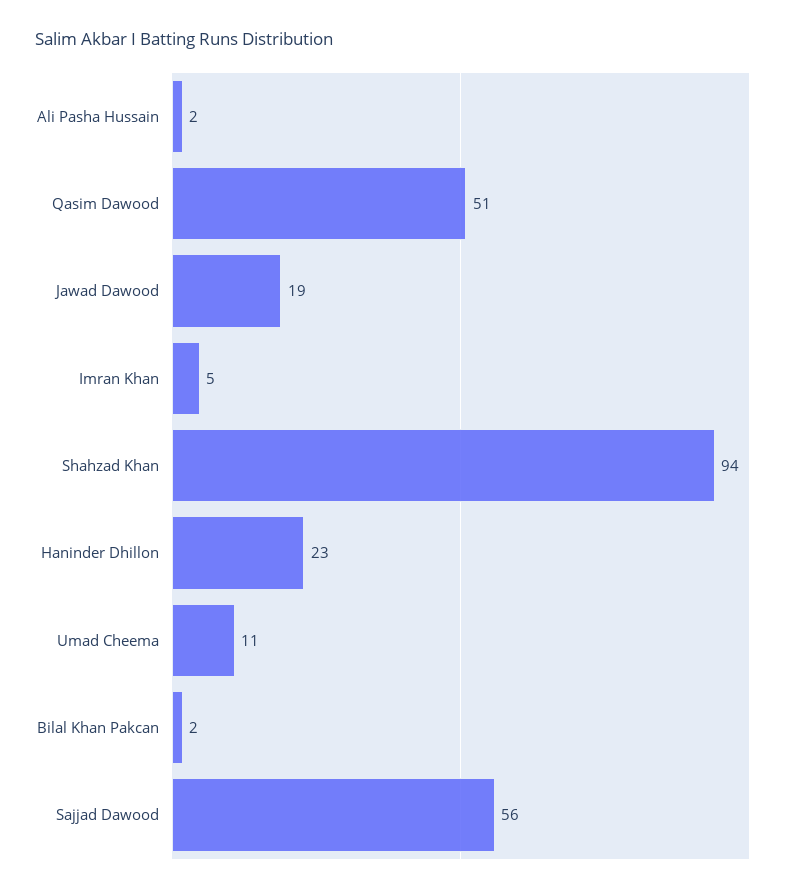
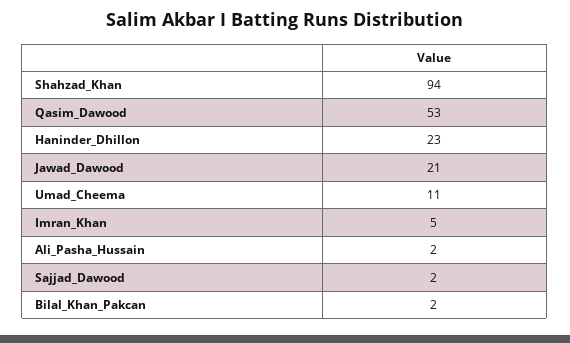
  {
    "Ali Pasha Hussain": 2,
-   "Qasim Dawood": 51,
+   "Qasim Dawood": 53,
-   "Jawad Dawood": 19,
+   "Jawad Dawood": 21,
    "Imran Khan": 5,
    "Shahzad Khan": 94,
    "Haninder Dhillon": 23,
    "Umad Cheema": 11,
    "Bilal Khan Pakcan": 2,
-   "Sajjad Dawood": 56
+   "Sajjad Dawood": 2
  }

